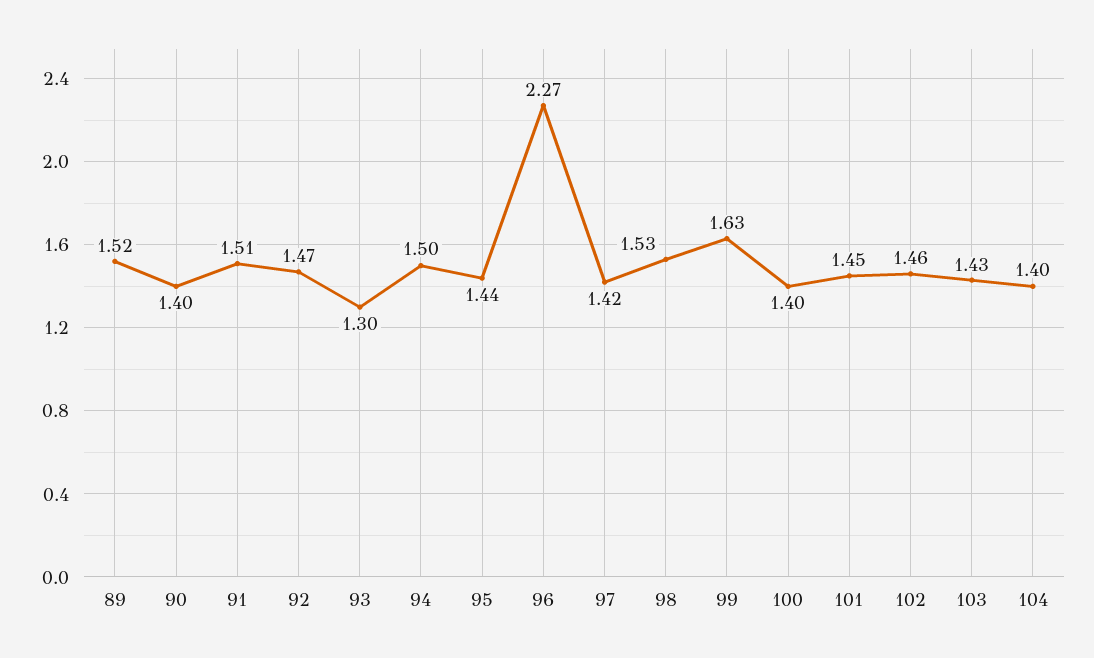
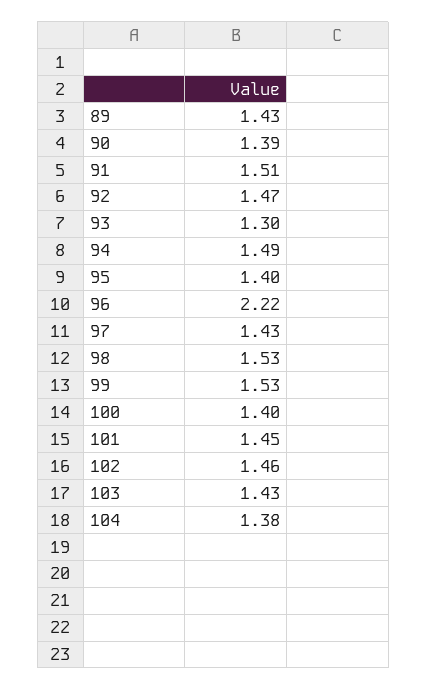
  {
-   "89": 1.52,
+   "89": 1.43,
-   "90": 1.4,
+   "90": 1.39,
    "91": 1.51,
    "92": 1.47,
    "93": 1.3,
-   "94": 1.5,
+   "94": 1.49,
-   "95": 1.44,
+   "95": 1.4,
-   "96": 2.27,
+   "96": 2.22,
-   "97": 1.42,
+   "97": 1.43,
    "98": 1.53,
-   "99": 1.63,
+   "99": 1.53,
    "100": 1.4,
    "101": 1.45,
    "102": 1.46,
    "103": 1.43,
-   "104": 1.4
+   "104": 1.38
  }

